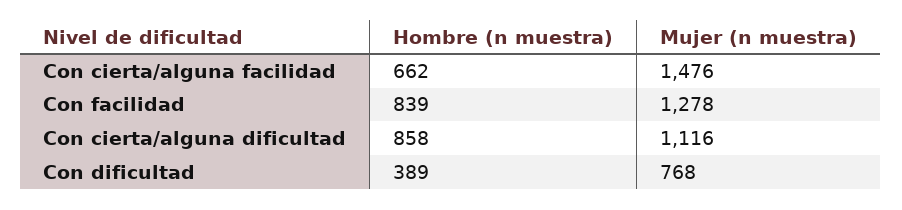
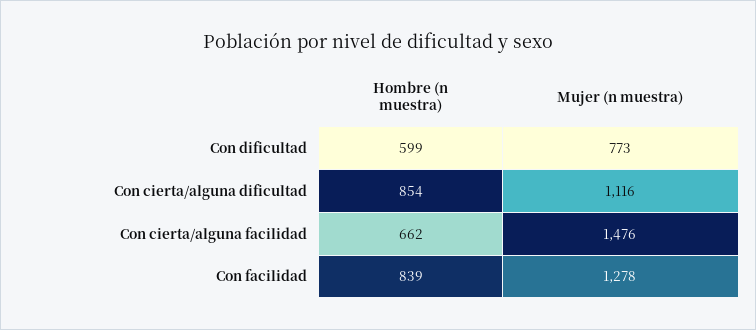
  {
    "Hombre (n muestra)": {
      "Con cierta/alguna facilidad": 662,
      "Con facilidad": 839,
-     "Con cierta/alguna dificultad": 858,
+     "Con cierta/alguna dificultad": 854,
-     "Con dificultad": 389
+     "Con dificultad": 599
    },
    "Mujer (n muestra)": {
      "Con cierta/alguna facilidad": 1476,
      "Con facilidad": 1278,
      "Con cierta/alguna dificultad": 1116,
-     "Con dificultad": 768
+     "Con dificultad": 773
    }
  }

